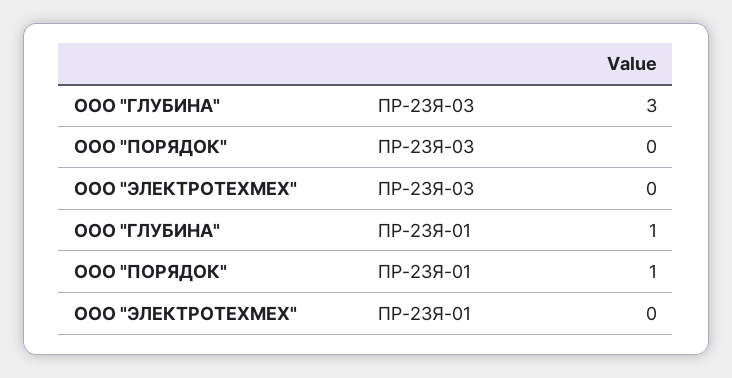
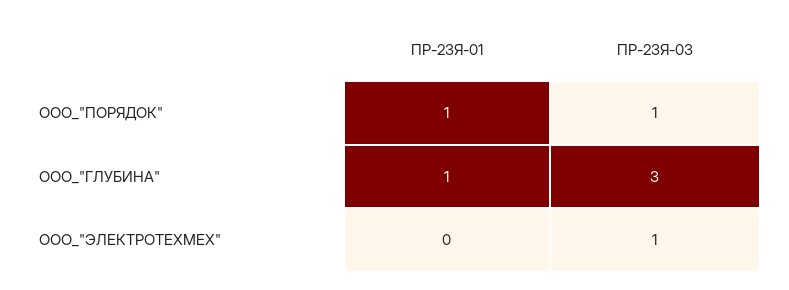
  {
    "ООО \"ГЛУБИНА\"": {
      "ПР-23Я-03": 3,
      "ПР-23Я-01": 1
    },
    "ООО \"ПОРЯДОК\"": {
-     "ПР-23Я-03": 0,
+     "ПР-23Я-03": 1,
      "ПР-23Я-01": 1
    },
    "ООО \"ЭЛЕКТРОТЕХМЕХ\"": {
-     "ПР-23Я-03": 0,
+     "ПР-23Я-03": 1,
      "ПР-23Я-01": 0
    }
  }

